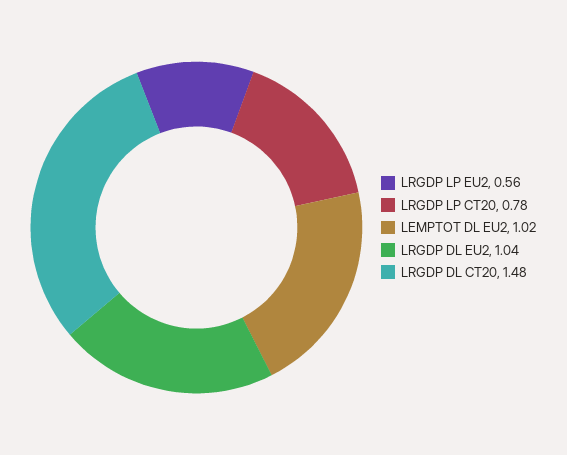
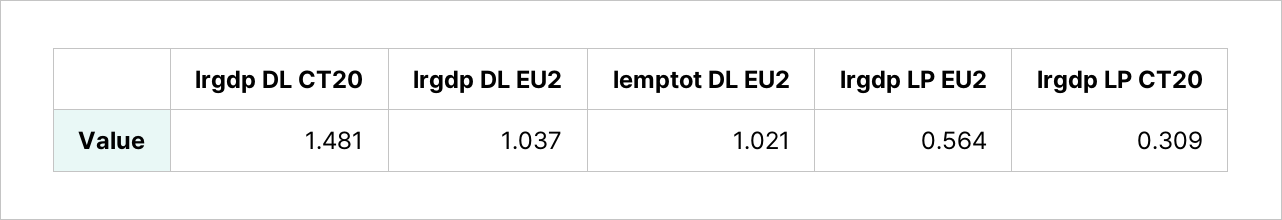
  {
    "LRGDP LP EU2": 0.564,
-   "LRGDP LP CT20": 0.78,
+   "LRGDP LP CT20": 0.309,
    "LEMPTOT DL EU2": 1.021,
    "LRGDP DL EU2": 1.037,
    "LRGDP DL CT20": 1.481
  }

